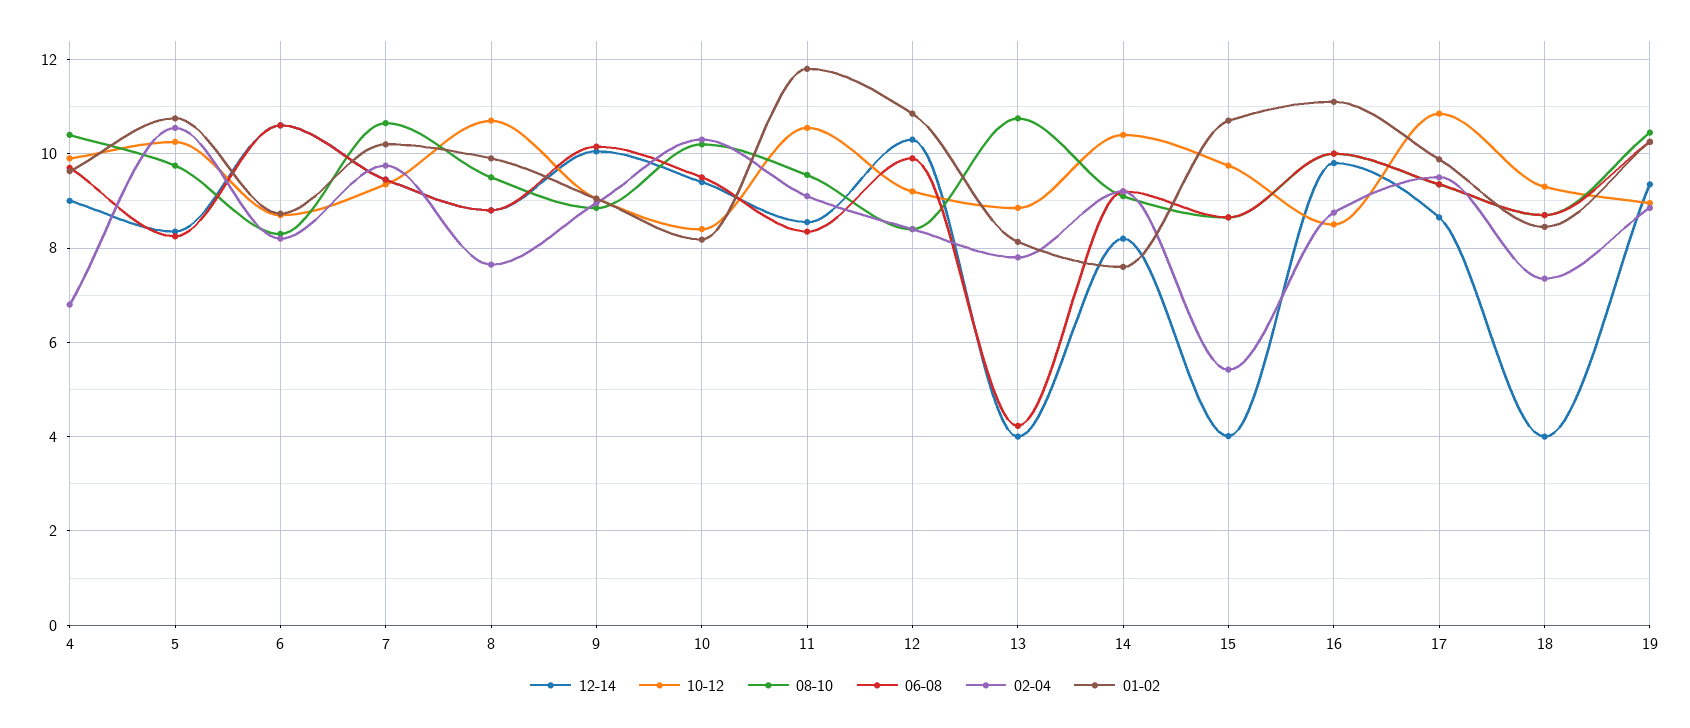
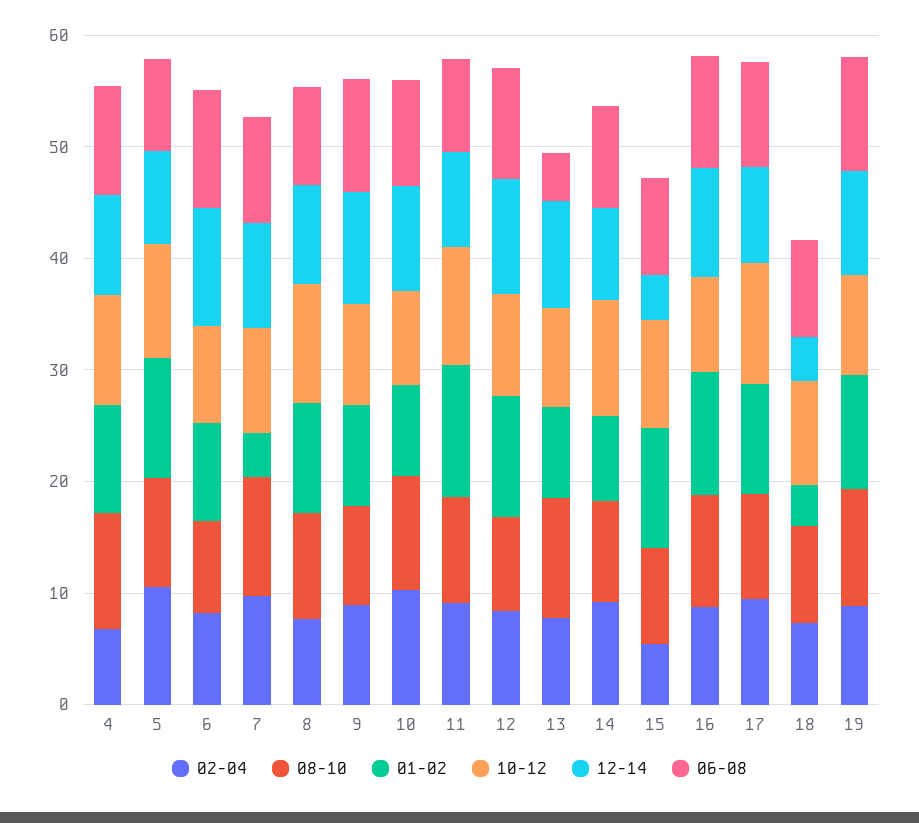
  {
    "12-14": {
      "4": 9,
      "5": 8.4,
      "6": 10.6,
      "7": 9.4,
      "8": 8.8,
      "9": 10,
      "10": 9.4,
      "11": 8.6,
      "12": 10.4,
-     "13": 4,
+     "13": 10,
      "14": 8.2,
      "15": 4,
      "16": 9.8,
      "17": 8.6,
      "18": 4,
      "19": 9.4
    },
    "10-12": {
      "4": 10,
      "5": 10.2,
      "6": 8.8,
      "7": 9.4,
      "8": 10.8,
      "9": 9,
      "10": 8.4,
      "11": 10.6,
      "12": 9.2,
      "13": 8.8,
      "14": 10.4,
      "15": 9.8,
      "16": 8.6,
      "17": 10.8,
      "18": 9.4,
      "19": 9
    },
    "08-10": {
      "4": 10.4,
      "5": 9.8,
      "6": 8.4,
      "7": 10.6,
      "8": 9.6,
      "9": 8.8,
      "10": 10.2,
      "11": 9.6,
      "12": 8.4,
      "13": 10.8,
      "14": 9.2,
      "15": 8.6,
      "16": 10,
      "17": 9.4,
      "18": 8.8,
      "19": 10.4
    },
    "06-08": {
      "4": 9.8,
      "5": 8.2,
      "6": 10.6,
      "7": 9.4,
      "8": 8.8,
      "9": 10.2,
      "10": 9.6,
      "11": 8.4,
      "12": 10,
      "13": 4.2,
      "14": 9.2,
      "15": 8.6,
      "16": 10,
      "17": 9.4,
      "18": 8.8,
      "19": 10.2
    },
    "02-04": {
      "4": 6.8,
      "5": 10.6,
      "6": 8.2,
      "7": 9.8,
      "8": 7.6,
      "9": 9,
      "10": 10.4,
      "11": 9.2,
      "12": 8.4,
      "13": 7.8,
      "14": 9.2,
      "15": 5.4,
      "16": 8.8,
      "17": 9.6,
      "18": 7.4,
      "19": 8.8
    },
    "01-02": {
      "4": 9.6,
      "5": 10.8,
      "6": 8.8,
-     "7": 10.2,
+     "7": 4,
      "8": 10,
      "9": 9,
      "10": 8.2,
      "11": 11.8,
      "12": 10.8,
      "13": 8.2,
      "14": 7.6,
      "15": 10.8,
      "16": 11.2,
      "17": 9.8,
-     "18": 8.4,
+     "18": 4,
      "19": 10.2
    }
  }

